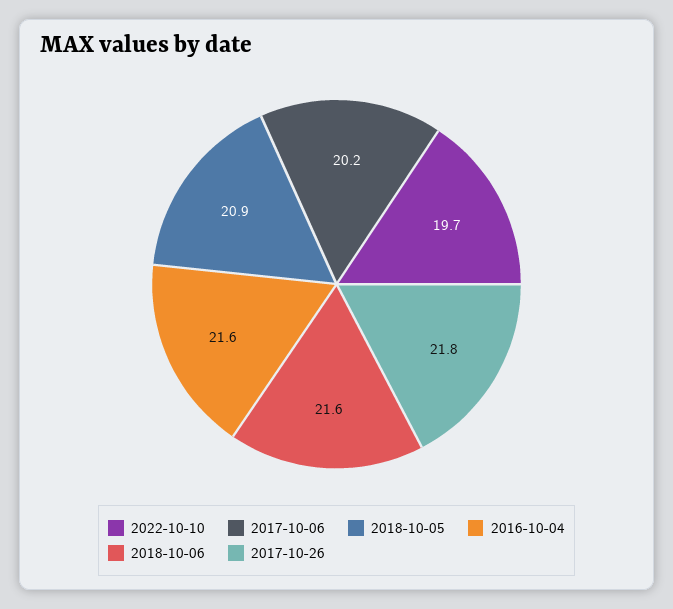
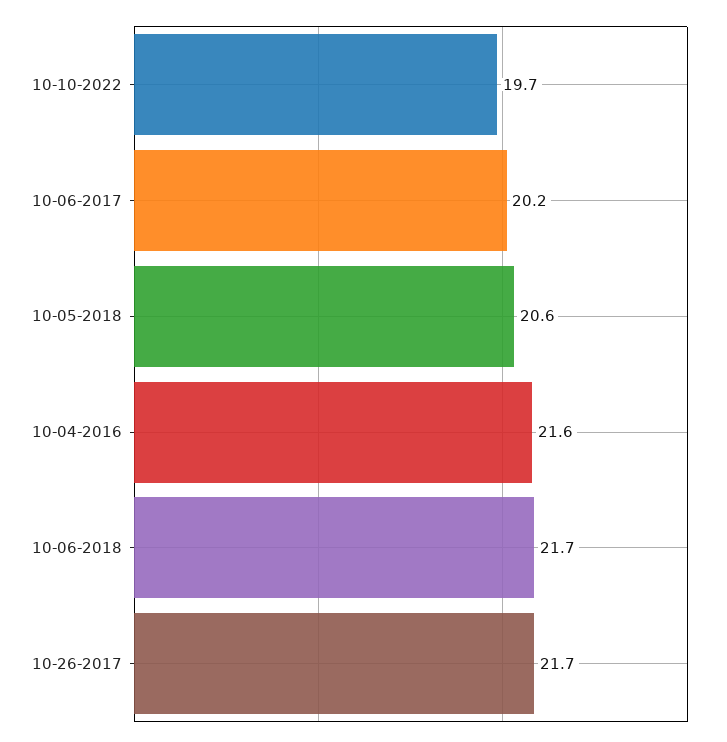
  {
    "2022-10-10": 19.7,
    "2017-10-06": 20.2,
-   "2018-10-05": 20.9,
+   "2018-10-05": 20.6,
    "2016-10-04": 21.6,
-   "2018-10-06": 21.6,
+   "2018-10-06": 21.7,
-   "2017-10-26": 21.8
+   "2017-10-26": 21.7
  }

